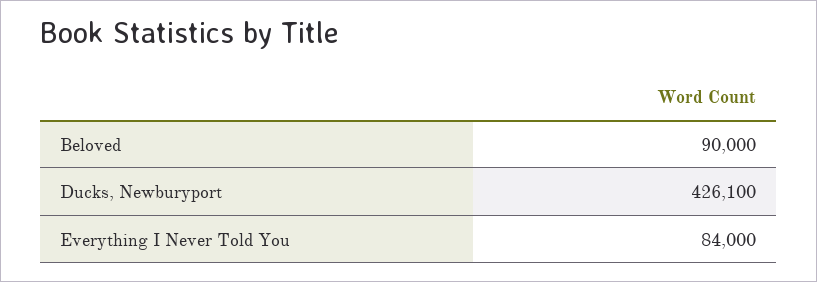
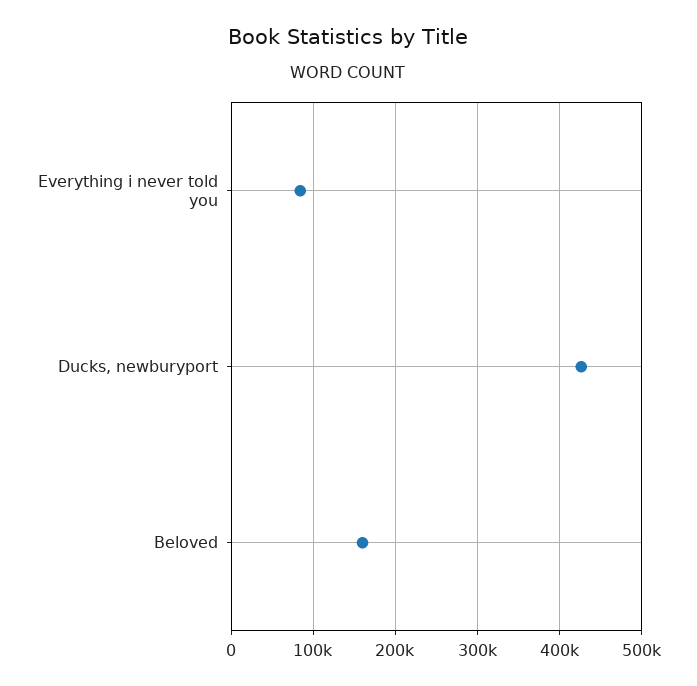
  {
-   "Beloved": 90000,
+   "Beloved": 160000,
    "Ducks, Newburyport": 426100,
    "Everything I Never Told You": 84000
  }

